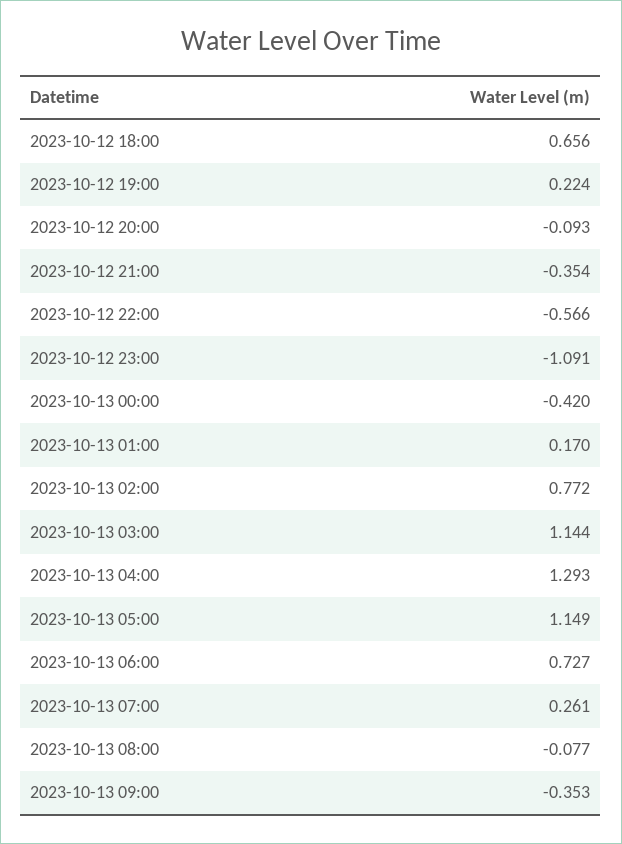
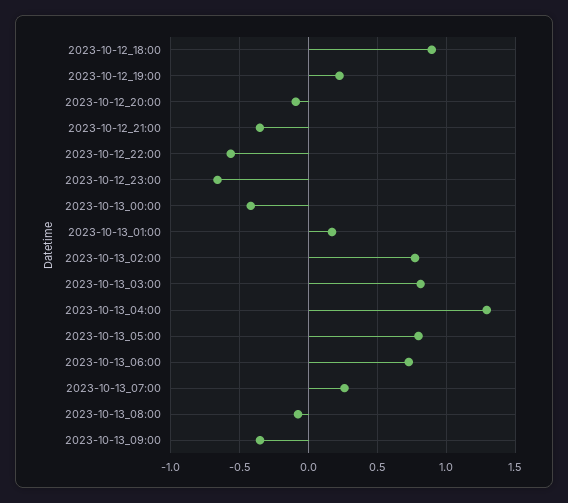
  {
-   "2023-10-12 18:00": 0.656,
+   "2023-10-12 18:00": 0.9,
    "2023-10-12 19:00": 0.224,
    "2023-10-12 20:00": -0.093,
    "2023-10-12 21:00": -0.354,
    "2023-10-12 22:00": -0.566,
-   "2023-10-12 23:00": -1.091,
+   "2023-10-12 23:00": -0.65,
    "2023-10-13 00:00": -0.42,
    "2023-10-13 01:00": 0.17,
    "2023-10-13 02:00": 0.772,
-   "2023-10-13 03:00": 1.144,
+   "2023-10-13 03:00": 0.8,
    "2023-10-13 04:00": 1.293,
-   "2023-10-13 05:00": 1.149,
+   "2023-10-13 05:00": 0.8,
    "2023-10-13 06:00": 0.727,
    "2023-10-13 07:00": 0.261,
    "2023-10-13 08:00": -0.077,
    "2023-10-13 09:00": -0.353
  }

